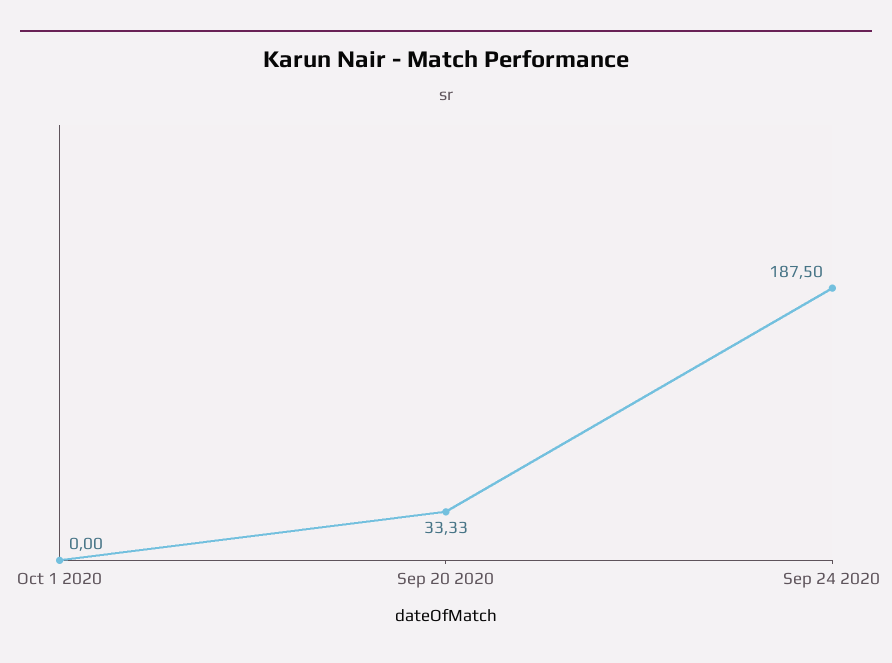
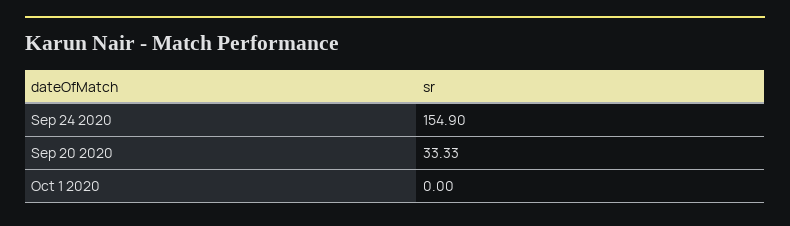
  {
    "Oct 1 2020": 0,
    "Sep 20 2020": 33.33,
-   "Sep 24 2020": 187.5
+   "Sep 24 2020": 154.9
  }

